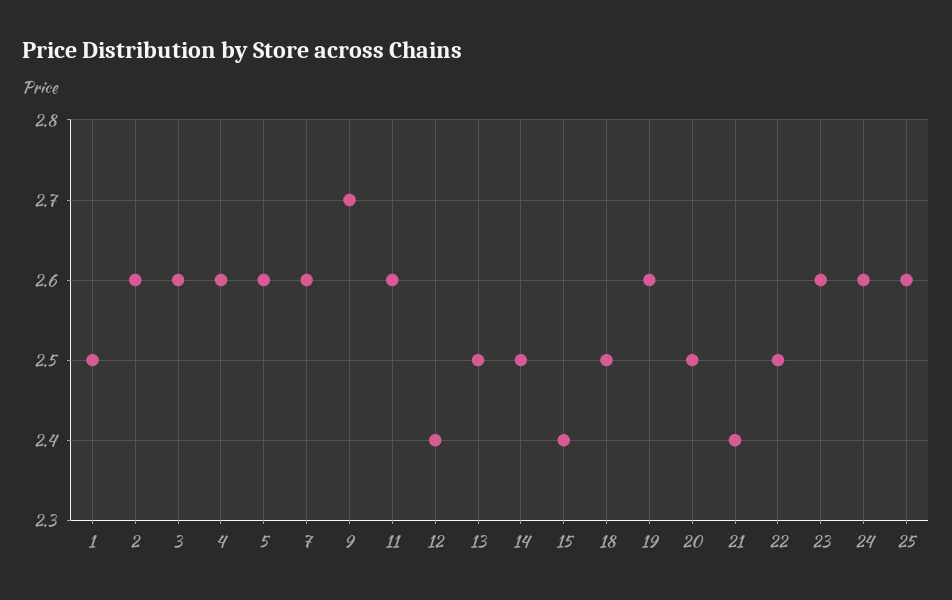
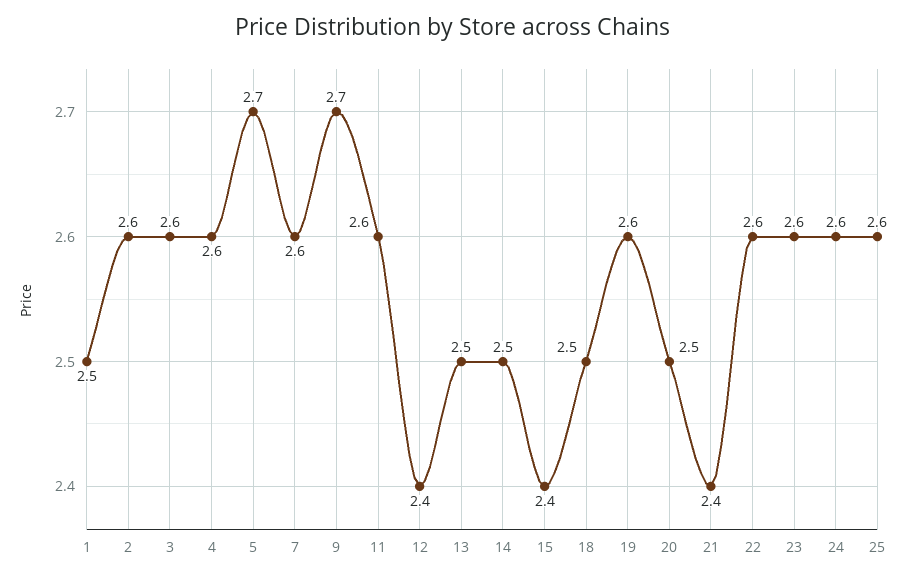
  {
    "1": 2.5,
    "2": 2.6,
    "3": 2.6,
    "4": 2.6,
-   "5": 2.6,
+   "5": 2.7,
    "7": 2.6,
    "9": 2.7,
    "11": 2.6,
    "12": 2.4,
    "13": 2.5,
    "14": 2.5,
    "15": 2.4,
    "18": 2.5,
    "19": 2.6,
    "20": 2.5,
    "21": 2.4,
-   "22": 2.5,
+   "22": 2.6,
    "23": 2.6,
    "24": 2.6,
    "25": 2.6
  }

